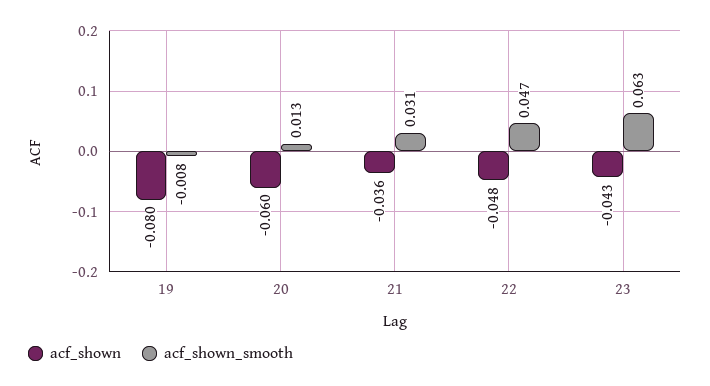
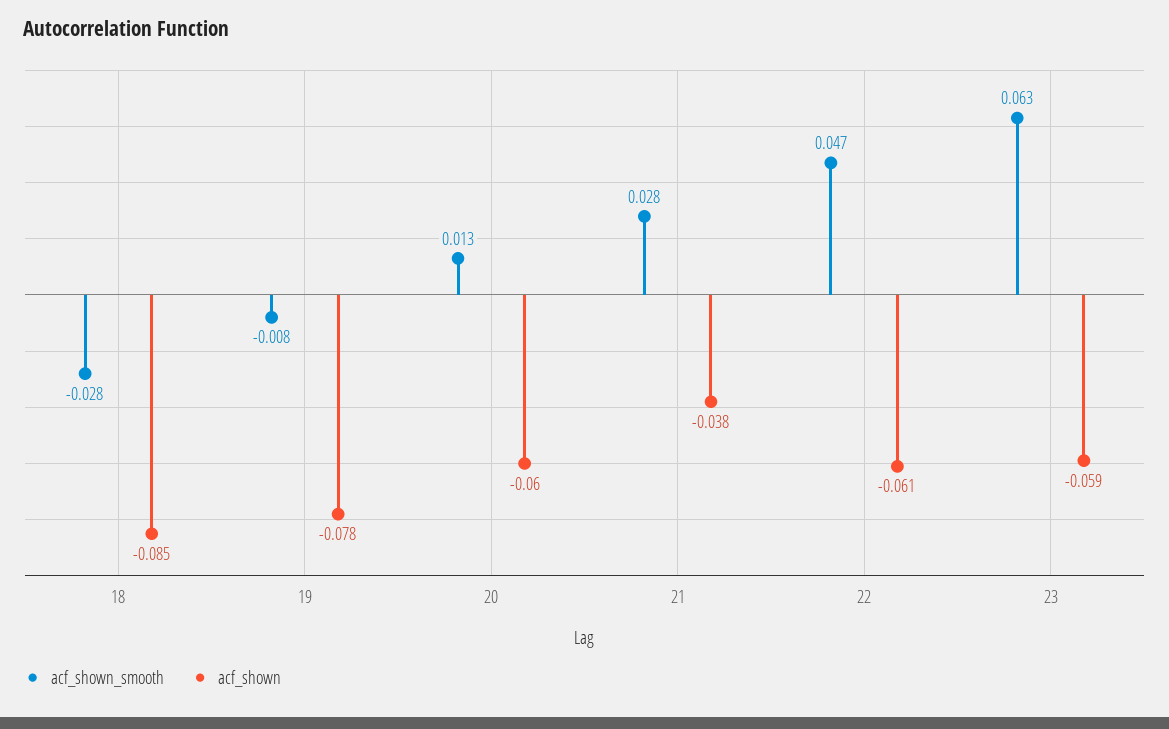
  {
    "acf_shown": {
-     "19": -0.08,
+     "19": -0.078,
      "20": -0.06,
-     "21": -0.036,
+     "21": -0.038,
-     "22": -0.048,
+     "22": -0.061,
-     "23": -0.043
+     "23": -0.059,
+     "18": -0.085
    },
    "acf_shown_smooth": {
      "19": -0.008,
      "20": 0.013,
-     "21": 0.031,
+     "21": 0.028,
      "22": 0.047,
-     "23": 0.063
+     "23": 0.063,
+     "18": -0.028
    }
  }

